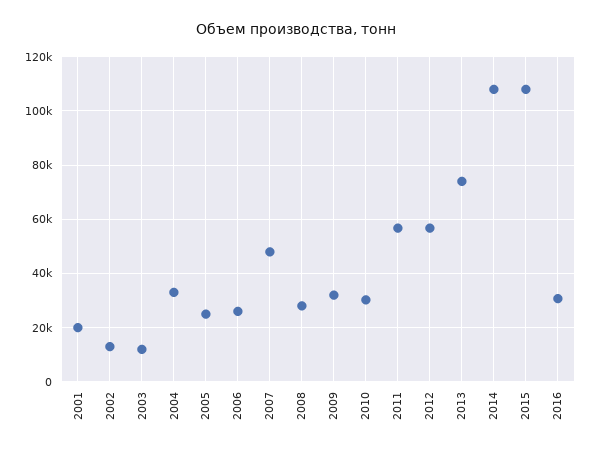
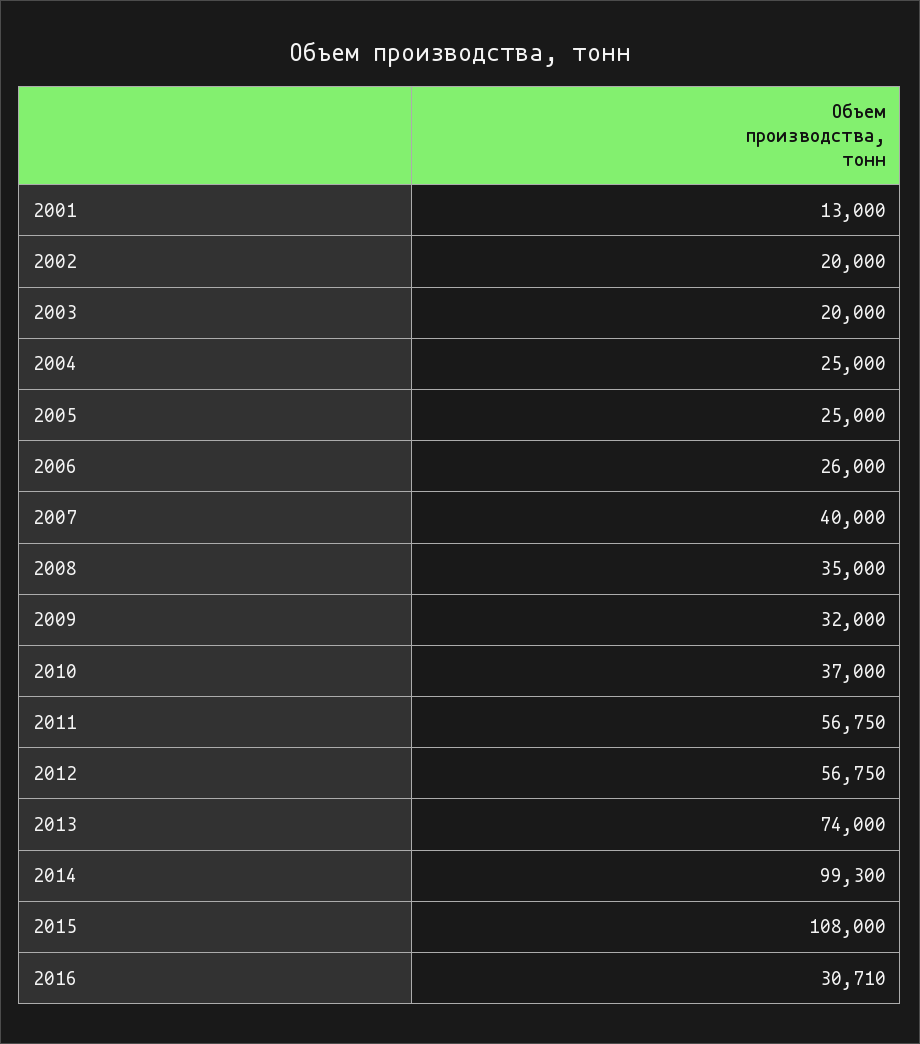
  {
-   "2001": 20000,
+   "2001": 13000,
-   "2002": 12500,
+   "2002": 20000,
-   "2003": 12500,
+   "2003": 20000,
-   "2004": 32500,
+   "2004": 25000,
    "2005": 25000,
    "2006": 26000,
-   "2007": 47500,
+   "2007": 40000,
-   "2008": 27500,
+   "2008": 35000,
    "2009": 32000,
-   "2010": 30000,
+   "2010": 37000,
    "2011": 56750,
    "2012": 56750,
    "2013": 74000,
-   "2014": 107500,
+   "2014": 99300,
    "2015": 108000,
    "2016": 30710
  }

